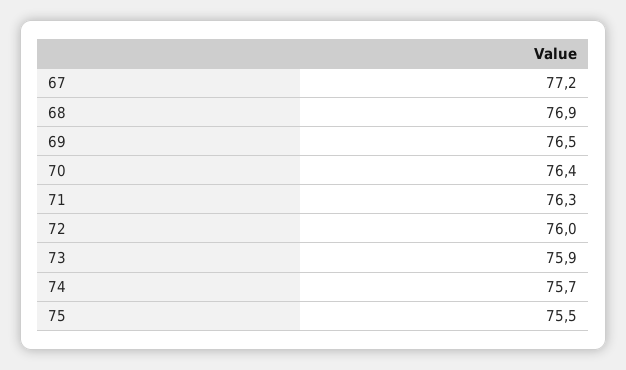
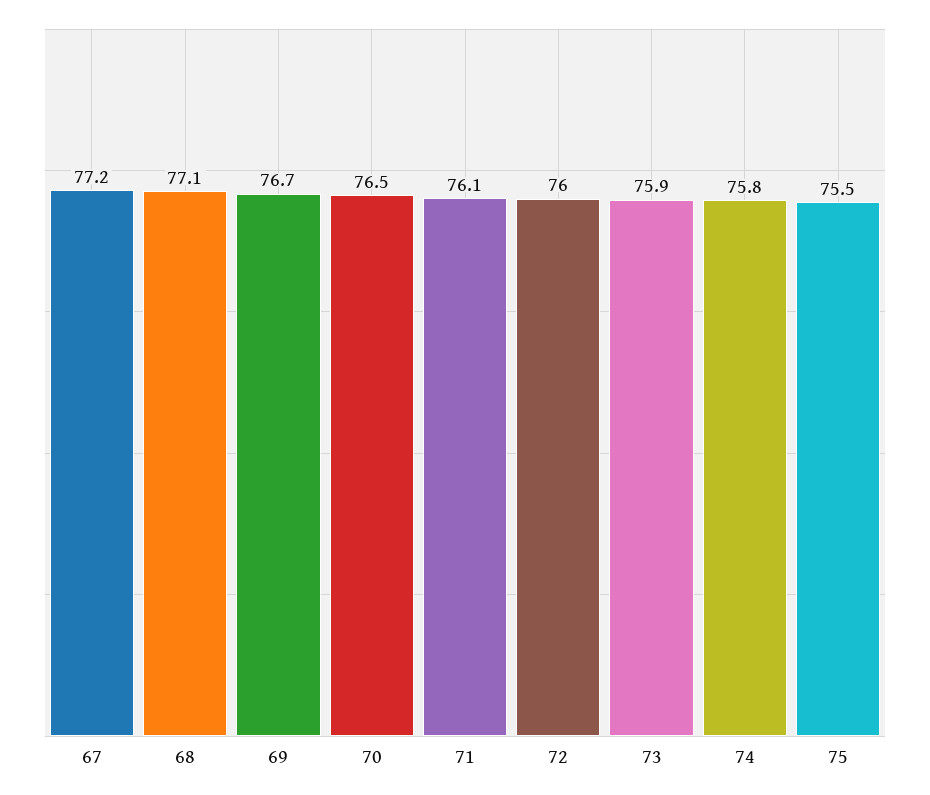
  {
    "67": 77.2,
-   "68": 76.9,
+   "68": 77.1,
-   "69": 76.5,
+   "69": 76.7,
-   "70": 76.4,
+   "70": 76.5,
-   "71": 76.3,
+   "71": 76.1,
    "72": 76,
    "73": 75.9,
-   "74": 75.7,
+   "74": 75.8,
    "75": 75.5
  }

